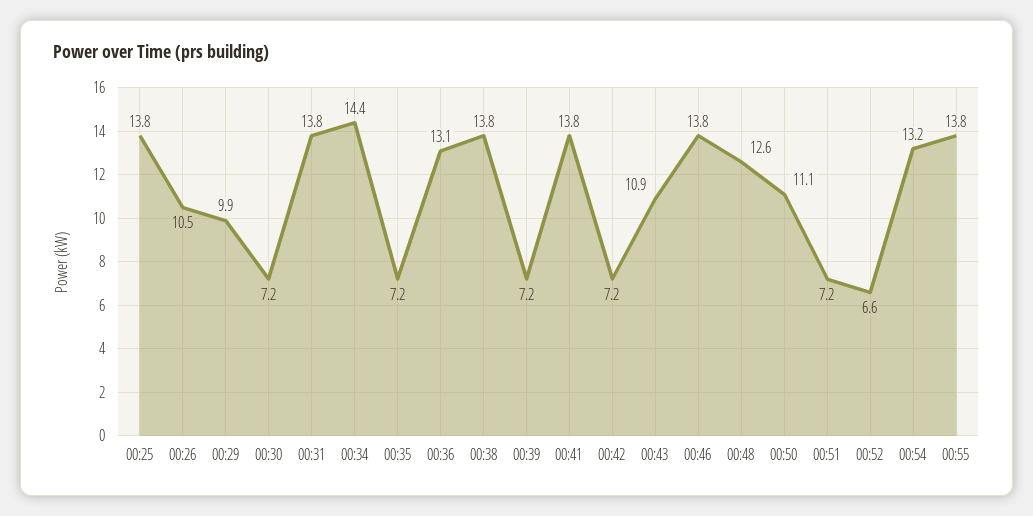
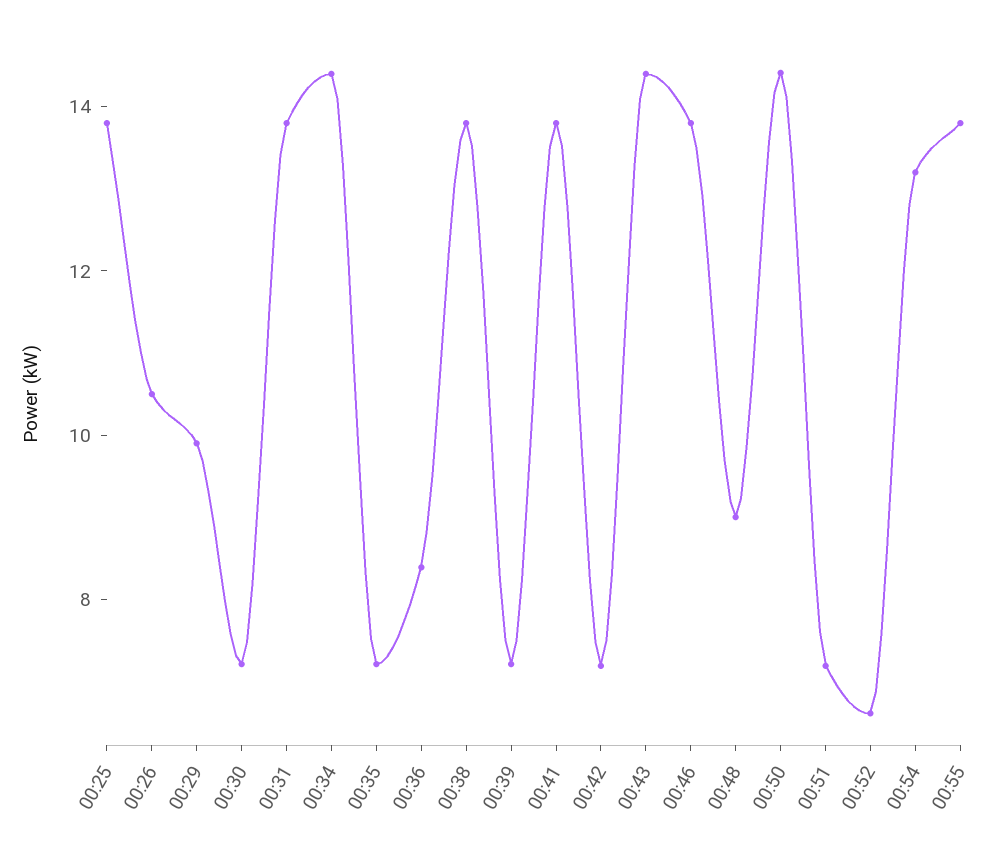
  {
    "00:25": 13.8,
    "00:26": 10.5,
    "00:29": 9.9,
    "00:30": 7.2,
    "00:31": 13.8,
    "00:34": 14.4,
    "00:35": 7.2,
-   "00:36": 13.1,
+   "00:36": 8.5,
    "00:38": 13.8,
    "00:39": 7.2,
    "00:41": 13.8,
    "00:42": 7.2,
-   "00:43": 10.9,
+   "00:43": 14.5,
    "00:46": 13.8,
-   "00:48": 12.6,
+   "00:48": 9,
-   "00:50": 11.1,
+   "00:50": 14.5,
    "00:51": 7.2,
    "00:52": 6.6,
    "00:54": 13.2,
    "00:55": 13.8
  }

